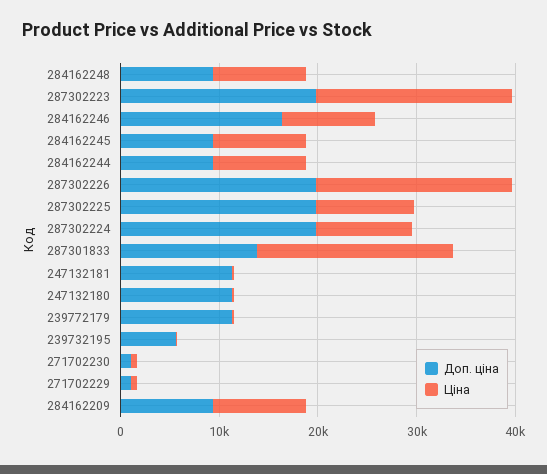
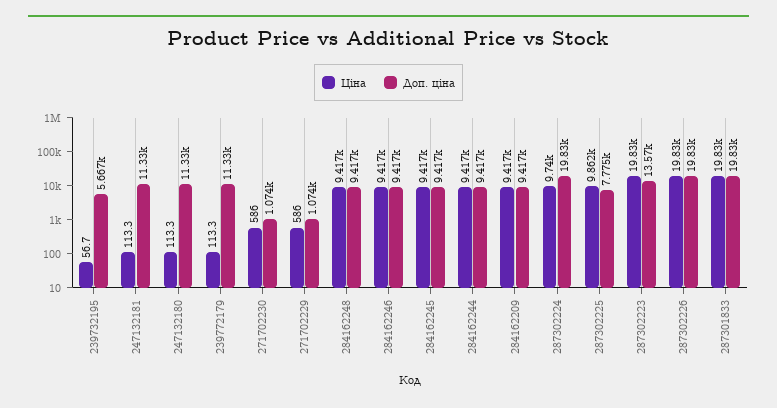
  {
    "Доп. ціна": {
      "284162248": 9417,
-     "287302223": 20000,
+     "287302223": 13570,
-     "284162246": 16000,
+     "284162246": 9417,
      "284162245": 9417,
      "284162244": 9417,
      "287302226": 19830,
-     "287302225": 20000,
+     "287302225": 7775,
      "287302224": 19830,
-     "287301833": 14000,
+     "287301833": 19830,
      "247132181": 11330,
      "247132180": 11330,
      "239772179": 11330,
      "239732195": 5667,
      "271702230": 1074,
      "271702229": 1074,
      "284162209": 9417
    },
    "Ціна": {
      "284162248": 9417,
      "287302223": 19830,
      "284162246": 9417,
      "284162245": 9417,
      "284162244": 9417,
      "287302226": 19830,
      "287302225": 9862,
      "287302224": 9740,
      "287301833": 19830,
      "247132181": 113.3,
      "247132180": 113.3,
      "239772179": 113.3,
      "239732195": 56.7,
      "271702230": 586,
      "271702229": 586,
      "284162209": 9417
    }
  }

